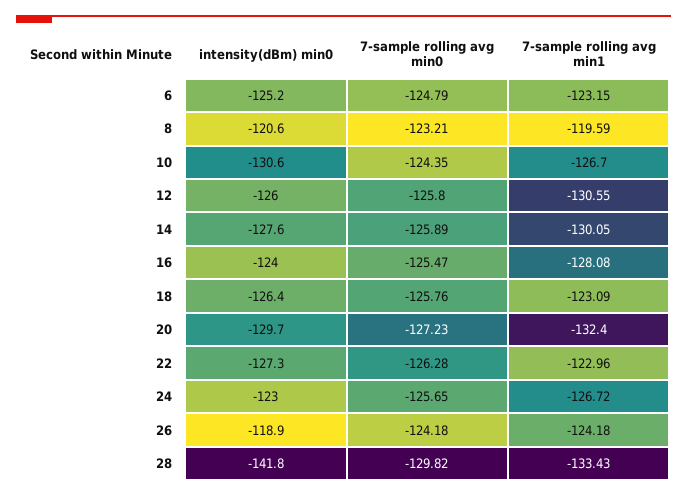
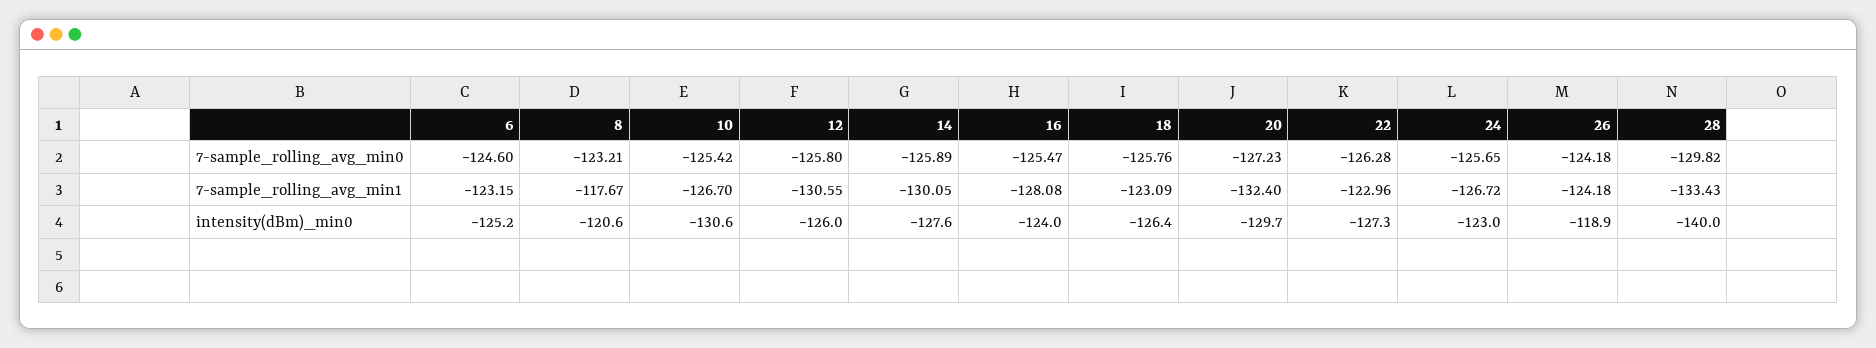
  {
    "intensity(dBm) min0": {
      "6": -125.2,
      "8": -120.6,
      "10": -130.6,
      "12": -126,
      "14": -127.6,
      "16": -124,
      "18": -126.4,
      "20": -129.7,
      "22": -127.3,
      "24": -123,
      "26": -118.9,
-     "28": -141.8
+     "28": -140
    },
    "7-sample rolling avg min0": {
-     "6": -124.79,
+     "6": -124.6,
      "8": -123.21,
-     "10": -124.35,
+     "10": -125.42,
      "12": -125.8,
      "14": -125.89,
      "16": -125.47,
      "18": -125.76,
      "20": -127.23,
      "22": -126.28,
      "24": -125.65,
      "26": -124.18,
      "28": -129.82
    },
    "7-sample rolling avg min1": {
      "6": -123.15,
-     "8": -119.59,
+     "8": -117.67,
      "10": -126.7,
      "12": -130.55,
      "14": -130.05,
      "16": -128.08,
      "18": -123.09,
      "20": -132.4,
      "22": -122.96,
      "24": -126.72,
      "26": -124.18,
      "28": -133.43
    }
  }

